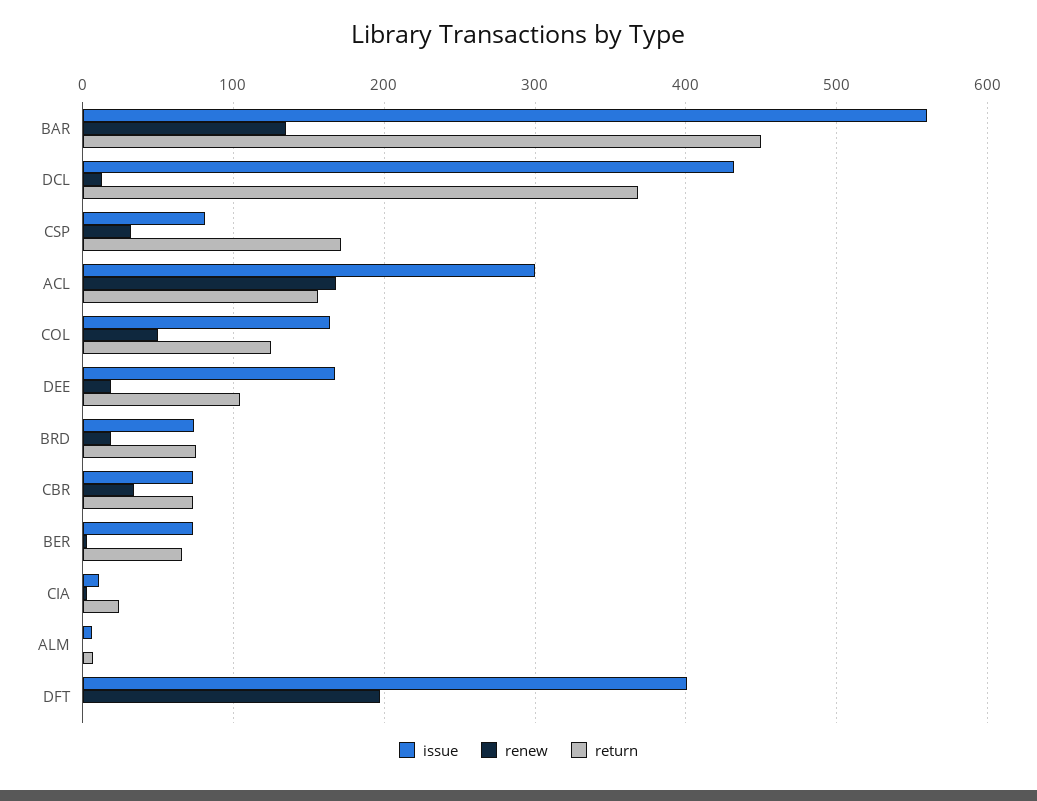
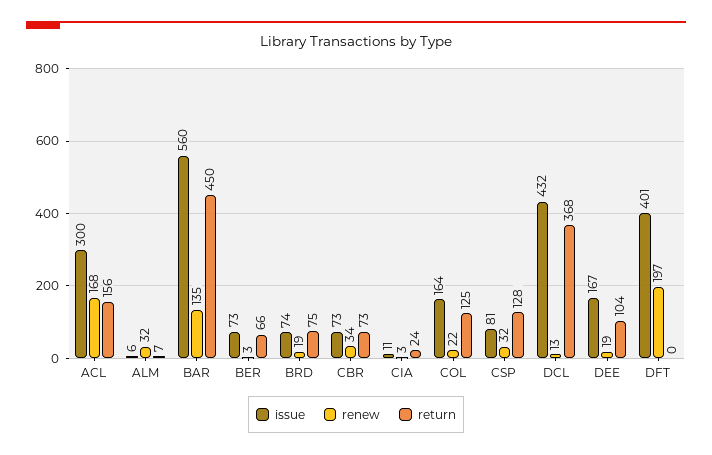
  {
    "issue": {
      "BAR": 560,
      "DCL": 432,
      "CSP": 81,
      "ACL": 300,
      "COL": 164,
      "DEE": 167,
      "BRD": 74,
      "CBR": 73,
      "BER": 73,
      "CIA": 11,
      "ALM": 6,
      "DFT": 401
    },
    "renew": {
      "BAR": 135,
      "DCL": 13,
      "CSP": 32,
      "ACL": 168,
-     "COL": 50,
+     "COL": 22,
      "DEE": 19,
      "BRD": 19,
      "CBR": 34,
      "BER": 3,
      "CIA": 3,
-     "ALM": 0,
+     "ALM": 32,
      "DFT": 197
    },
    "return": {
      "BAR": 450,
      "DCL": 368,
-     "CSP": 170,
+     "CSP": 128,
      "ACL": 156,
      "COL": 125,
      "DEE": 104,
      "BRD": 75,
      "CBR": 73,
      "BER": 66,
      "CIA": 24,
      "ALM": 7,
      "DFT": 0
    }
  }

